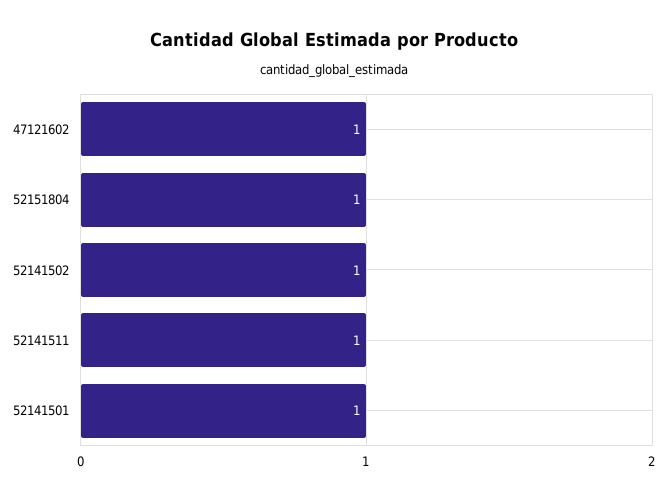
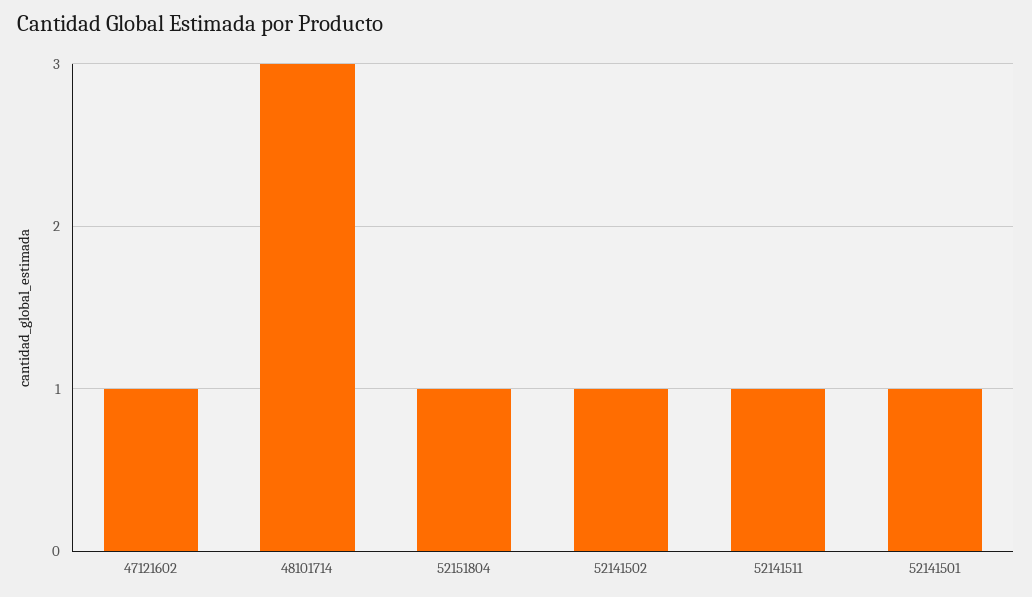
  {
    "47121602": 1,
    "52151804": 1,
    "52141502": 1,
    "52141511": 1,
-   "52141501": 1
+   "52141501": 1,
+   "48101714": 3
  }

